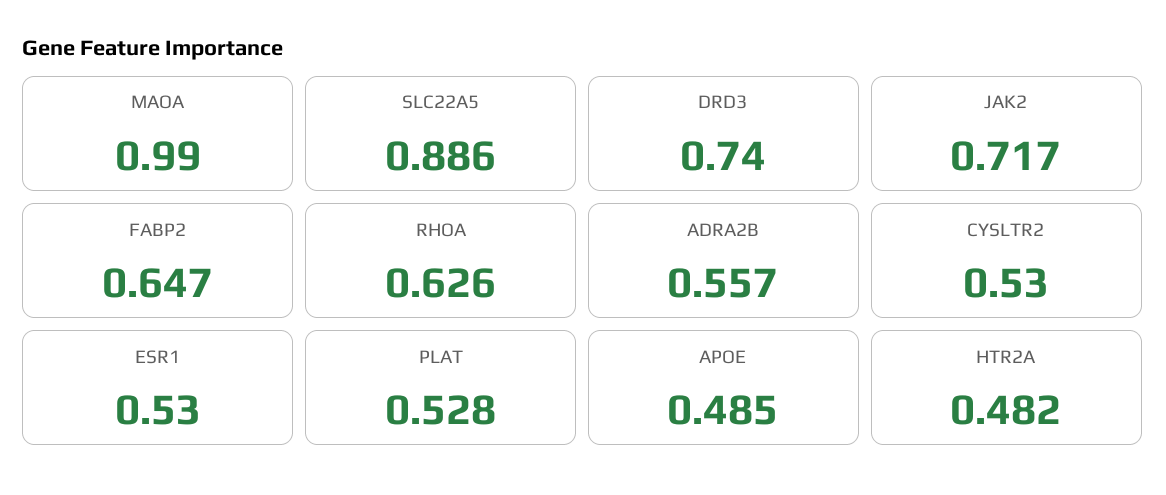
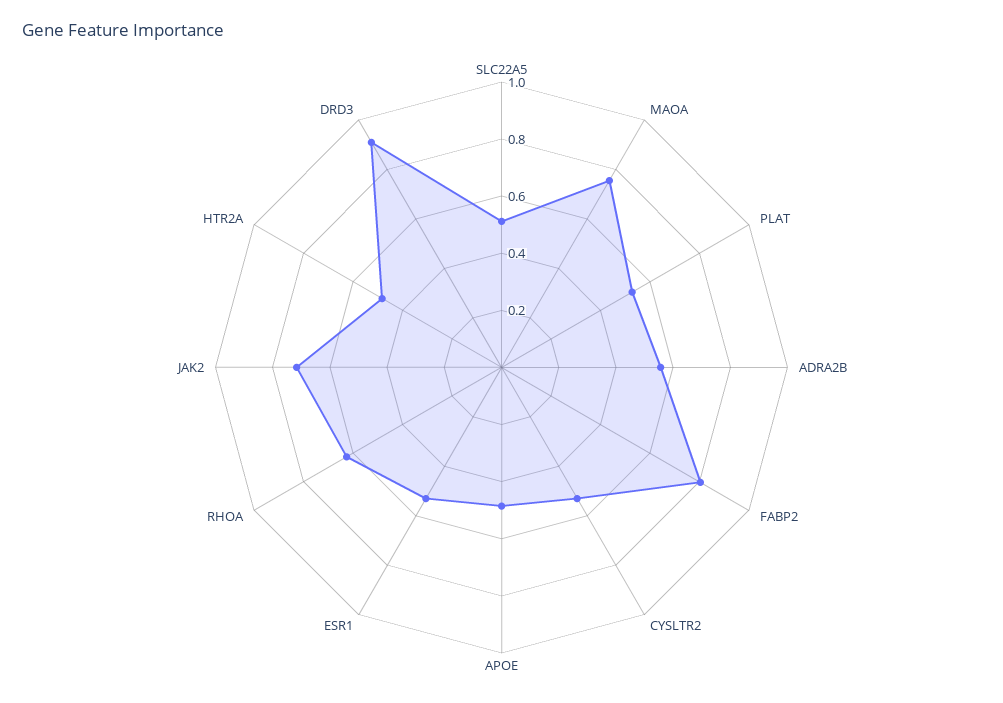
  {
-   "MAOA": 0.99,
+   "MAOA": 0.75,
-   "SLC22A5": 0.886,
+   "SLC22A5": 0.5,
-   "DRD3": 0.74,
+   "DRD3": 0.9,
    "JAK2": 0.717,
-   "FABP2": 0.647,
+   "FABP2": 0.8,
    "RHOA": 0.626,
    "ADRA2B": 0.557,
    "CYSLTR2": 0.53,
    "ESR1": 0.53,
    "PLAT": 0.528,
    "APOE": 0.485,
    "HTR2A": 0.482
  }

